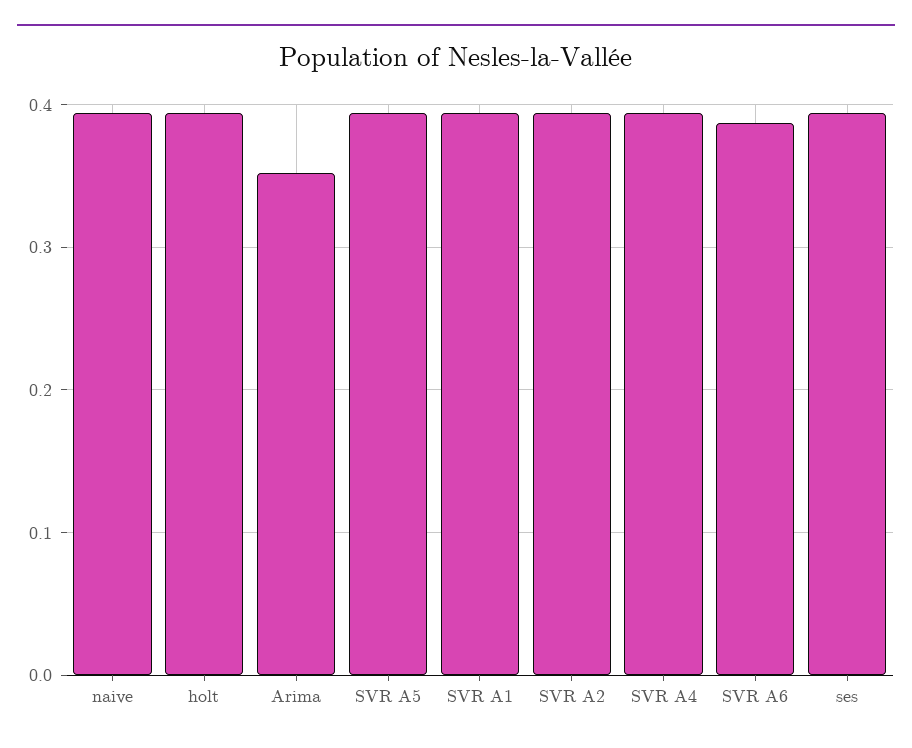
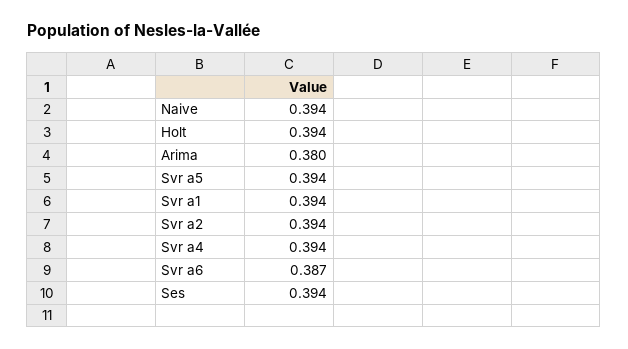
  {
    "naive": 0.394,
    "holt": 0.394,
-   "Arima": 0.35,
+   "Arima": 0.38,
    "SVR A5": 0.394,
    "SVR A1": 0.394,
    "SVR A2": 0.394,
    "SVR A4": 0.394,
    "SVR A6": 0.387,
    "ses": 0.394
  }

